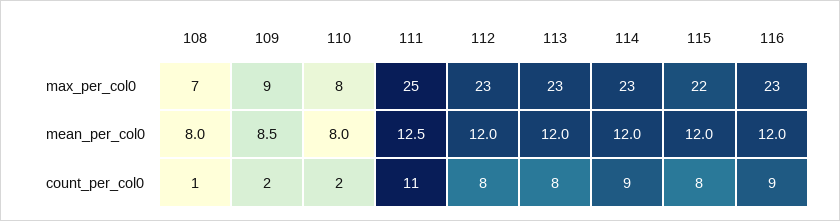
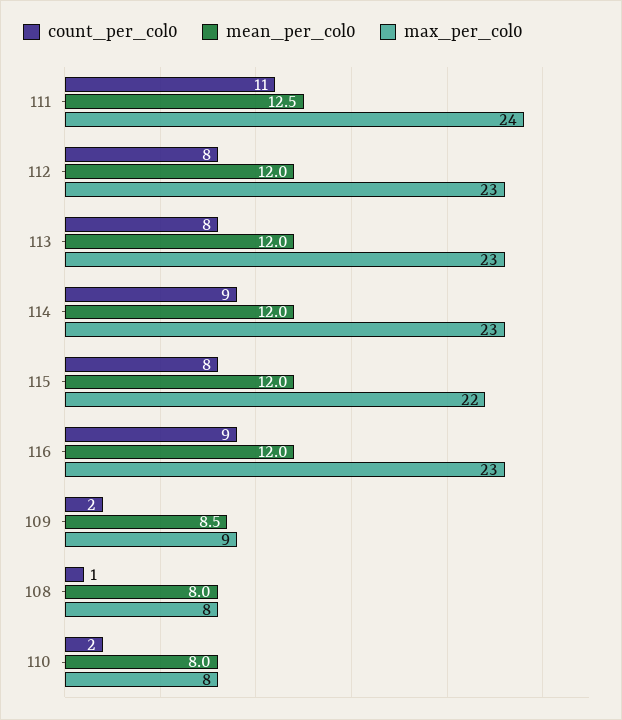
  {
    "max_per_col0": {
-     "108": 7,
+     "108": 8,
      "109": 9,
      "110": 8,
-     "111": 25,
+     "111": 24,
      "112": 23,
      "113": 23,
      "114": 23,
      "115": 22,
      "116": 23
    },
    "mean_per_col0": {
      "108": 8,
      "109": 8.5,
      "110": 8,
      "111": 12.5,
      "112": 12,
      "113": 12,
      "114": 12,
      "115": 12,
      "116": 12
    },
    "count_per_col0": {
      "108": 1,
      "109": 2,
      "110": 2,
      "111": 11,
      "112": 8,
      "113": 8,
      "114": 9,
      "115": 8,
      "116": 9
    }
  }

